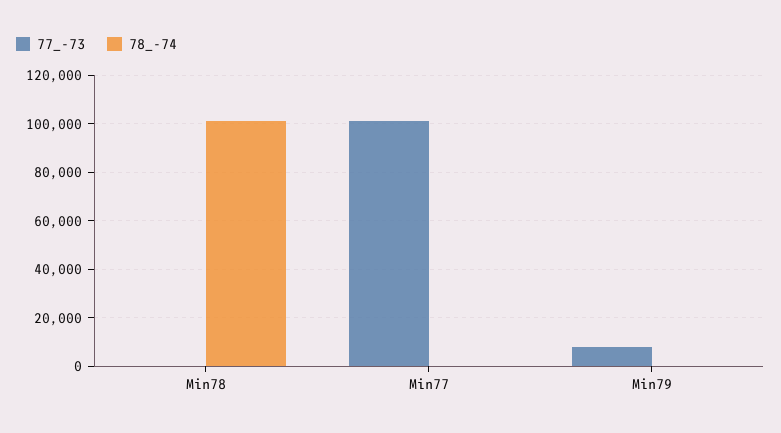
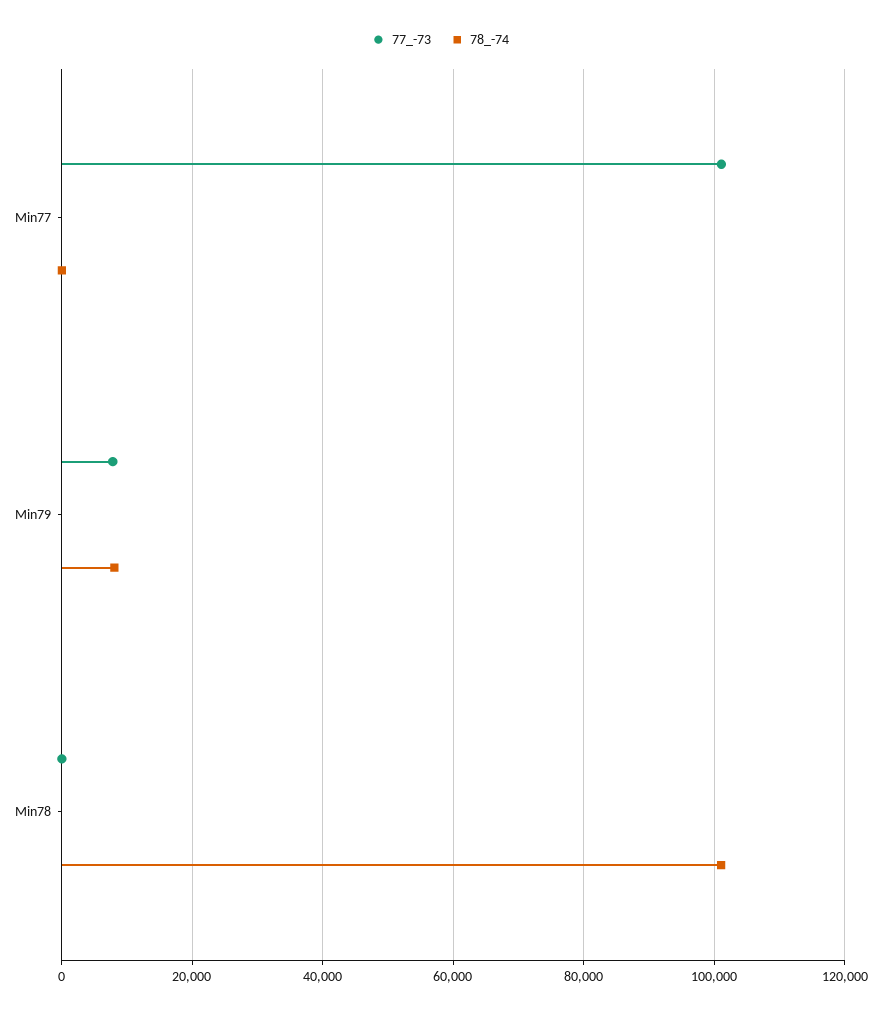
  {
    "77_-73": {
      "Min78": 0,
      "Min77": 102000,
      "Min79": 8000
    },
    "78_-74": {
      "Min78": 102000,
      "Min77": 0,
-     "Min79": 0
+     "Min79": 8000
    }
  }

